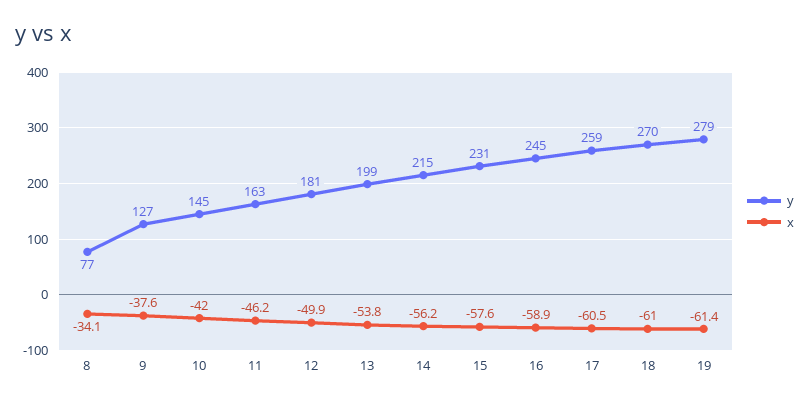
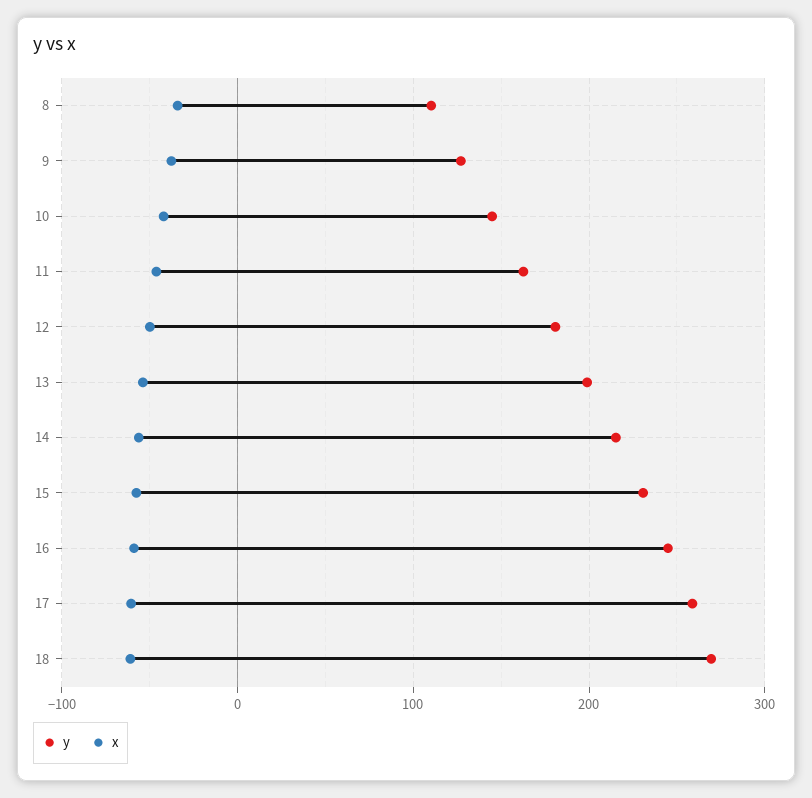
  {
    "y": {
-     "8": 77,
+     "8": 110,
      "9": 127,
      "10": 145,
      "11": 163,
      "12": 181,
      "13": 199,
      "14": 215,
      "15": 231,
      "16": 245,
      "17": 259,
-     "18": 270,
+     "18": 270
-     "19": 279
    },
    "x": {
      "8": -34.1,
      "9": -37.6,
      "10": -42,
      "11": -46.2,
      "12": -49.9,
      "13": -53.8,
      "14": -56.2,
      "15": -57.6,
      "16": -58.9,
      "17": -60.5,
-     "18": -61,
+     "18": -61
-     "19": -61.4
    }
  }

